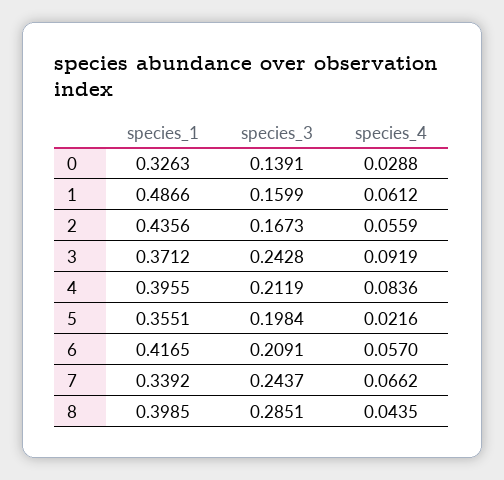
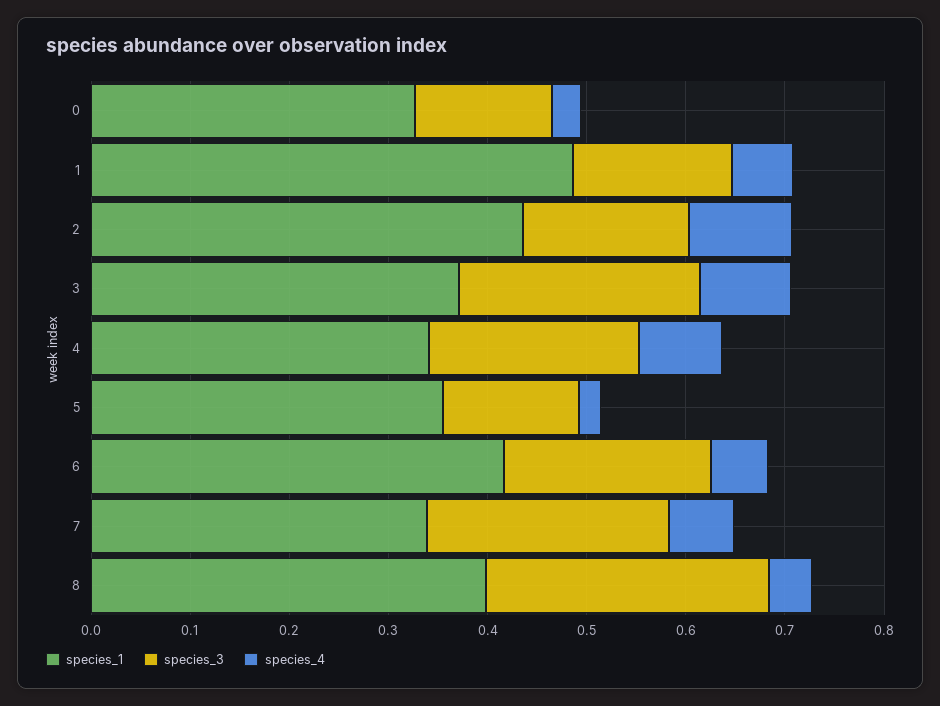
  {
    "species_1": {
      "0": 0.3263,
      "1": 0.4866,
      "2": 0.4356,
      "3": 0.3712,
-     "4": 0.3955,
+     "4": 0.34,
      "5": 0.3551,
      "6": 0.4165,
      "7": 0.3392,
      "8": 0.3985
    },
    "species_3": {
      "0": 0.1391,
      "1": 0.1599,
      "2": 0.1673,
      "3": 0.2428,
      "4": 0.2119,
-     "5": 0.1984,
+     "5": 0.14,
      "6": 0.2091,
      "7": 0.2437,
      "8": 0.2851
    },
    "species_4": {
      "0": 0.0288,
      "1": 0.0612,
-     "2": 0.0559,
+     "2": 0.1,
      "3": 0.0919,
      "4": 0.0836,
      "5": 0.0216,
      "6": 0.057,
      "7": 0.0662,
      "8": 0.0435
    }
  }

